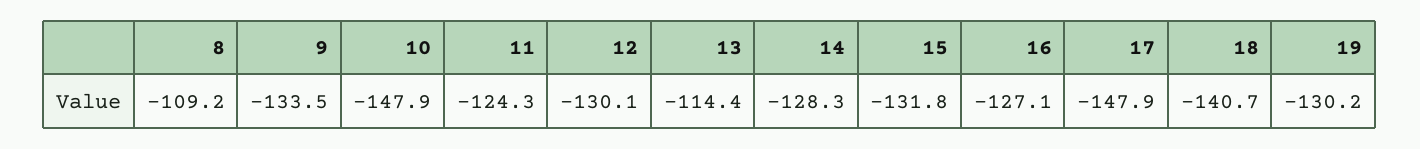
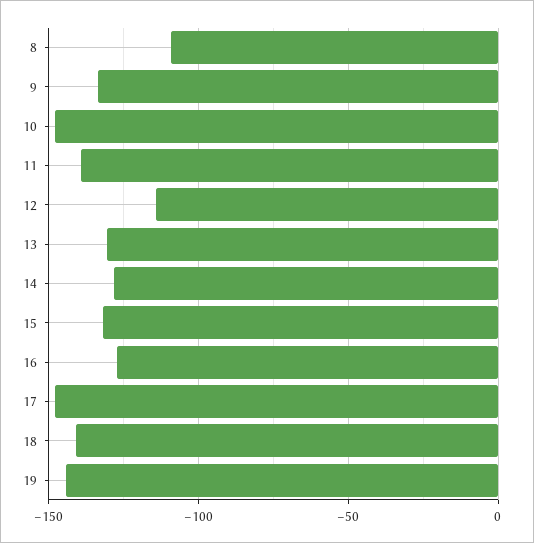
  {
    "8": -109.2,
    "9": -133.5,
    "10": -147.9,
-   "11": -124.3,
+   "11": -140,
-   "12": -130.1,
+   "12": -115,
-   "13": -114.4,
+   "13": -130,
    "14": -128.3,
    "15": -131.8,
    "16": -127.1,
    "17": -147.9,
    "18": -140.7,
-   "19": -130.2
+   "19": -145
  }

